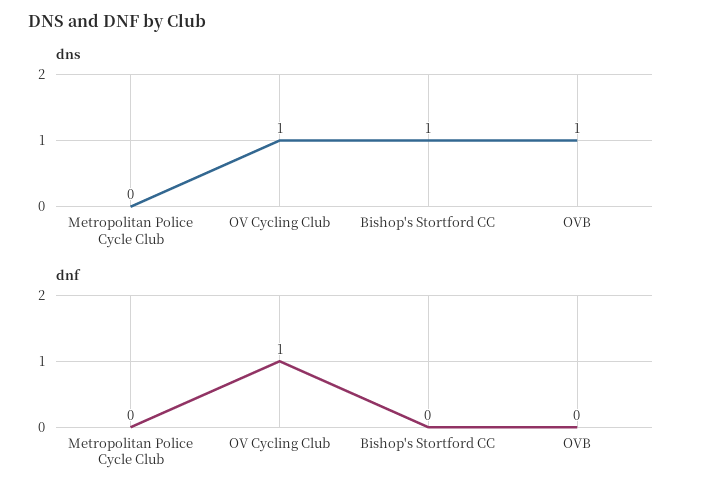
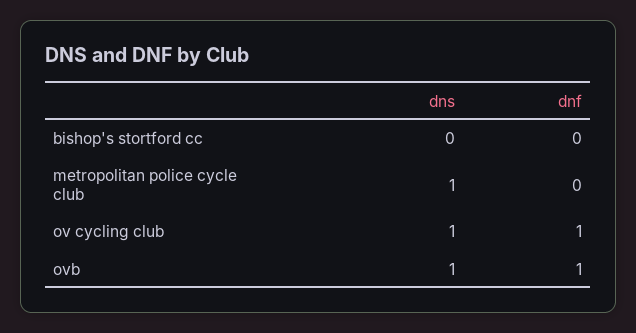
  {
    "dns": {
-     "Metropolitan Police Cycle Club": 0,
+     "Metropolitan Police Cycle Club": 1,
      "OV Cycling Club": 1,
-     "Bishop's Stortford CC": 1,
+     "Bishop's Stortford CC": 0,
      "OVB": 1
    },
    "dnf": {
      "Metropolitan Police Cycle Club": 0,
      "OV Cycling Club": 1,
      "Bishop's Stortford CC": 0,
-     "OVB": 0
+     "OVB": 1
    }
  }

